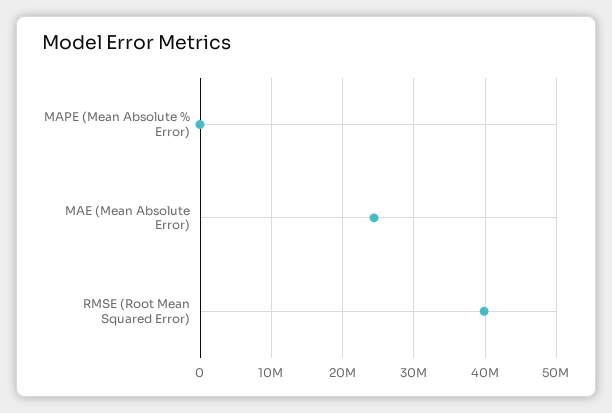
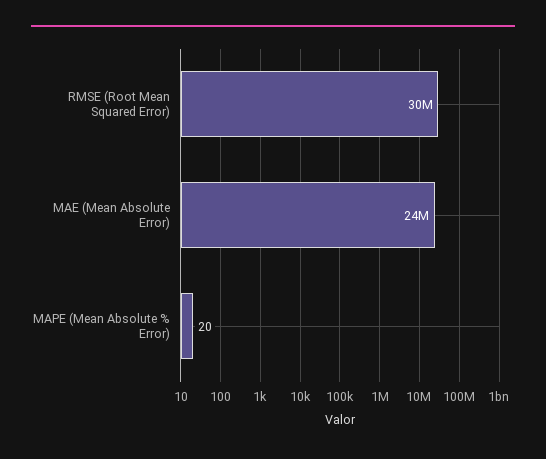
  {
    "MAPE (Mean Absolute % Error)": 20,
    "MAE (Mean Absolute Error)": 24000000,
-   "RMSE (Root Mean Squared Error)": 40000000
+   "RMSE (Root Mean Squared Error)": 30000000
  }

